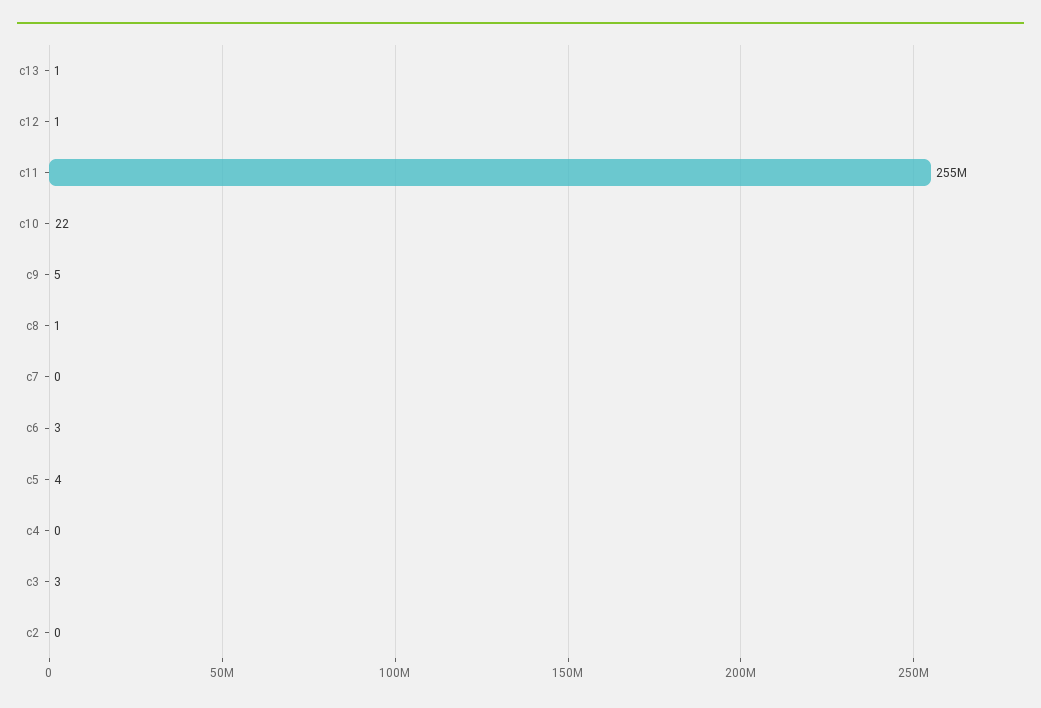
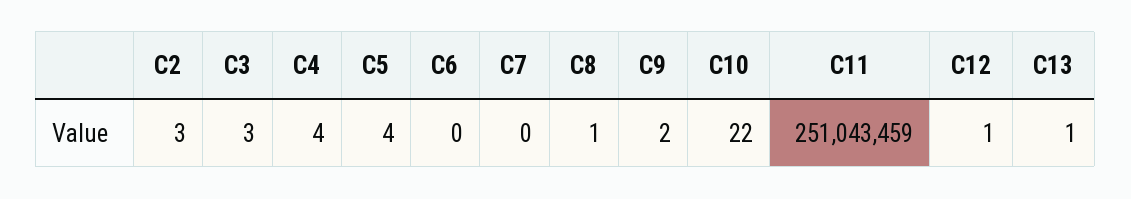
  {
    "c13": 1,
    "c12": 1,
-   "c11": 255000000,
+   "c11": 251043459,
    "c10": 22,
-   "c9": 5,
+   "c9": 2,
    "c8": 1,
    "c7": 0,
-   "c6": 3,
+   "c6": 0,
    "c5": 4,
-   "c4": 0,
+   "c4": 4,
    "c3": 3,
-   "c2": 0
+   "c2": 3
  }

